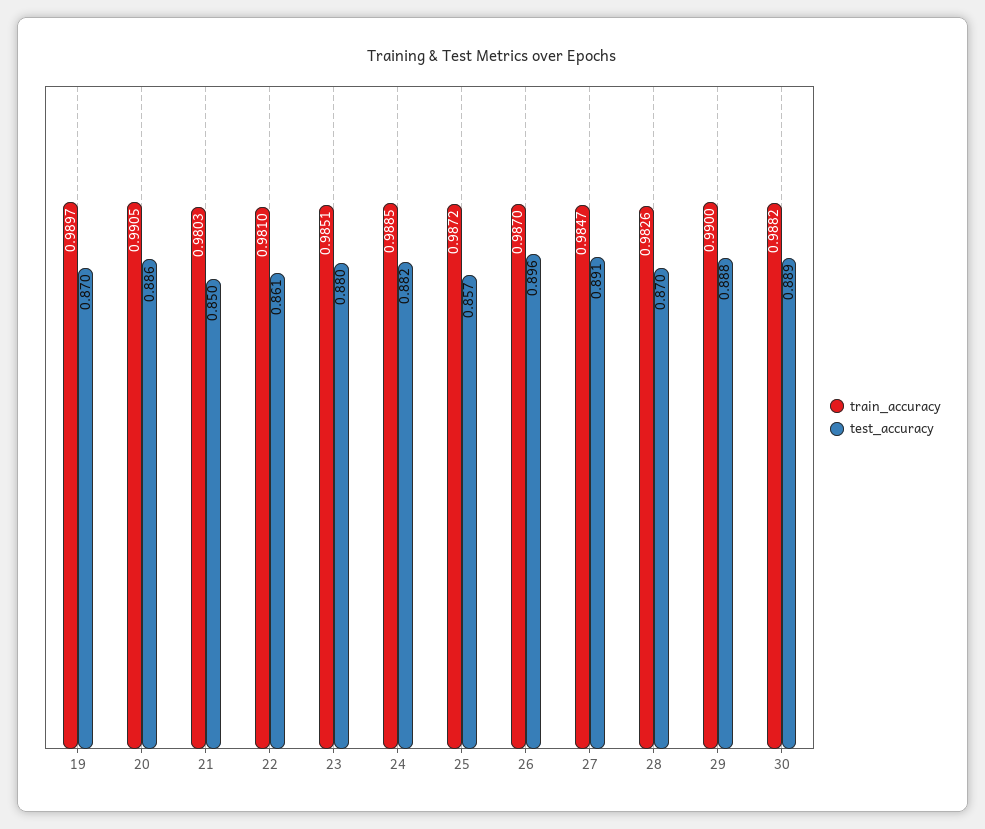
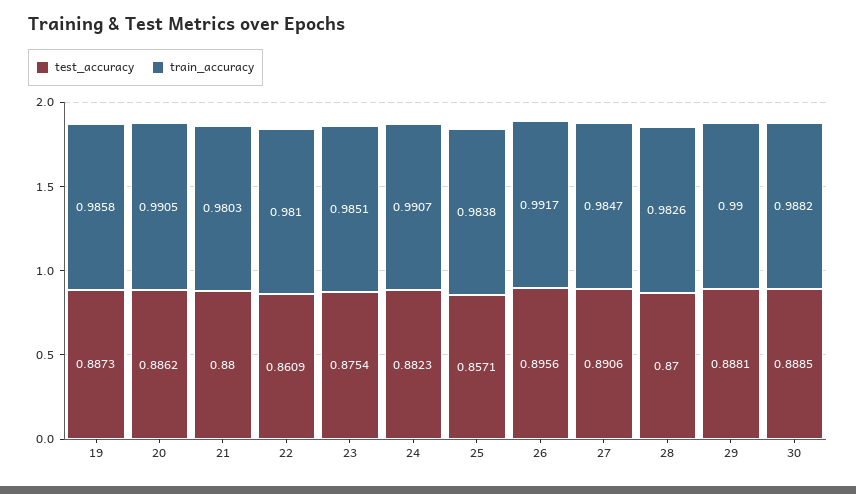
  {
    "train_accuracy": {
-     "19": 0.9897,
+     "19": 0.9858,
      "20": 0.9905,
      "21": 0.9803,
      "22": 0.981,
      "23": 0.9851,
-     "24": 0.9885,
+     "24": 0.9907,
-     "25": 0.9872,
+     "25": 0.9838,
-     "26": 0.987,
+     "26": 0.9917,
      "27": 0.9847,
      "28": 0.9826,
      "29": 0.99,
      "30": 0.9882
    },
    "test_accuracy": {
-     "19": 0.87,
+     "19": 0.8873,
      "20": 0.8862,
-     "21": 0.85,
+     "21": 0.88,
      "22": 0.8609,
-     "23": 0.88,
+     "23": 0.8754,
      "24": 0.8823,
      "25": 0.8571,
      "26": 0.8956,
      "27": 0.8906,
      "28": 0.87,
      "29": 0.8881,
      "30": 0.8885
    }
  }

